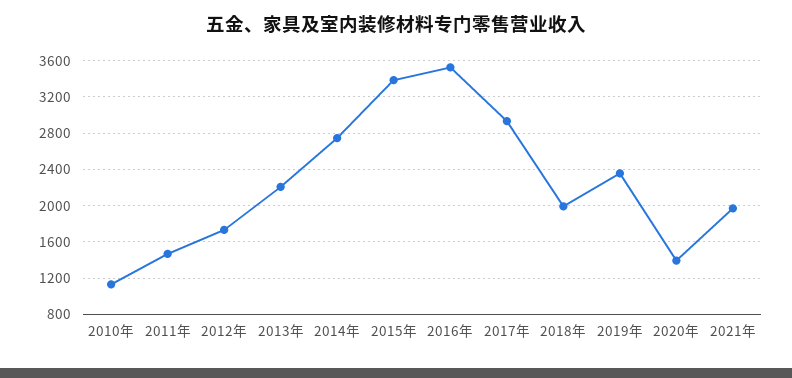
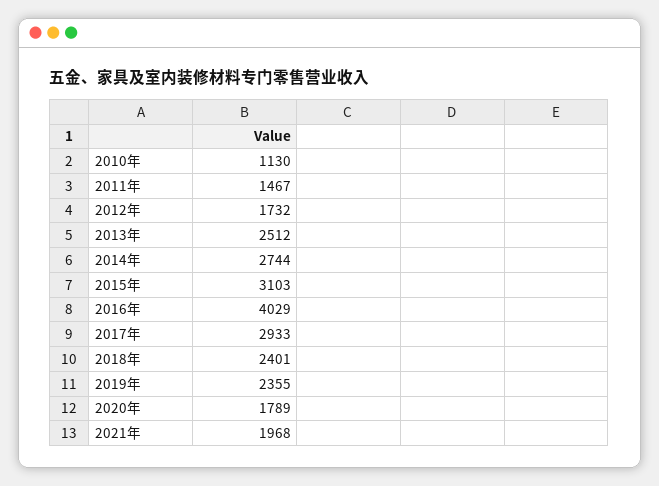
  {
    "2010年": 1130,
    "2011年": 1467,
    "2012年": 1732,
-   "2013年": 2200,
+   "2013年": 2512,
    "2014年": 2744,
-   "2015年": 3400,
+   "2015年": 3103,
-   "2016年": 3500,
+   "2016年": 4029,
    "2017年": 2933,
-   "2018年": 2000,
+   "2018年": 2401,
    "2019年": 2355,
-   "2020年": 1400,
+   "2020年": 1789,
    "2021年": 1968
  }

